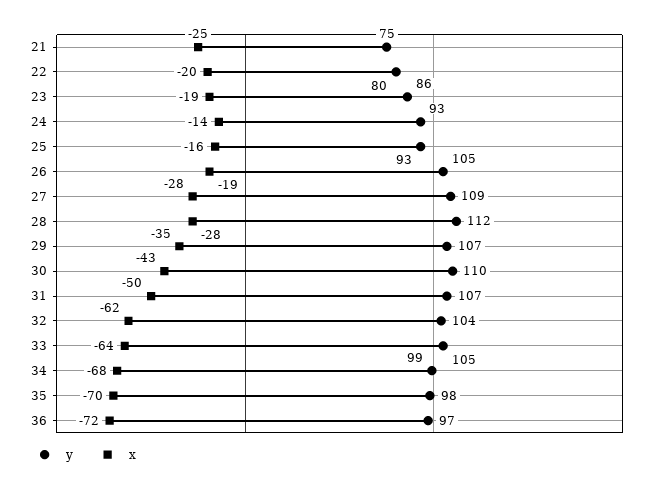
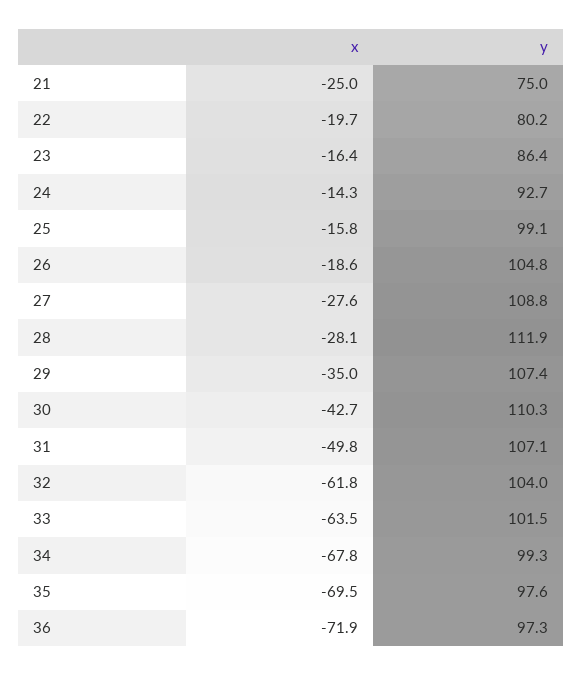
  {
    "y": {
      "21": 75,
      "22": 80.2,
      "23": 86.4,
      "24": 92.7,
-     "25": 93,
+     "25": 99.1,
      "26": 104.8,
      "27": 108.8,
      "28": 111.9,
      "29": 107.4,
      "30": 110.3,
      "31": 107.1,
      "32": 104,
-     "33": 105,
+     "33": 101.5,
      "34": 99.3,
      "35": 97.6,
      "36": 97.3
    },
    "x": {
      "21": -25,
      "22": -19.7,
-     "23": -19,
+     "23": -16.4,
      "24": -14.3,
      "25": -15.8,
      "26": -18.6,
      "27": -27.6,
      "28": -28.1,
      "29": -35,
      "30": -42.7,
      "31": -49.8,
      "32": -61.8,
      "33": -63.5,
      "34": -67.8,
      "35": -69.5,
      "36": -71.9
    }
  }

